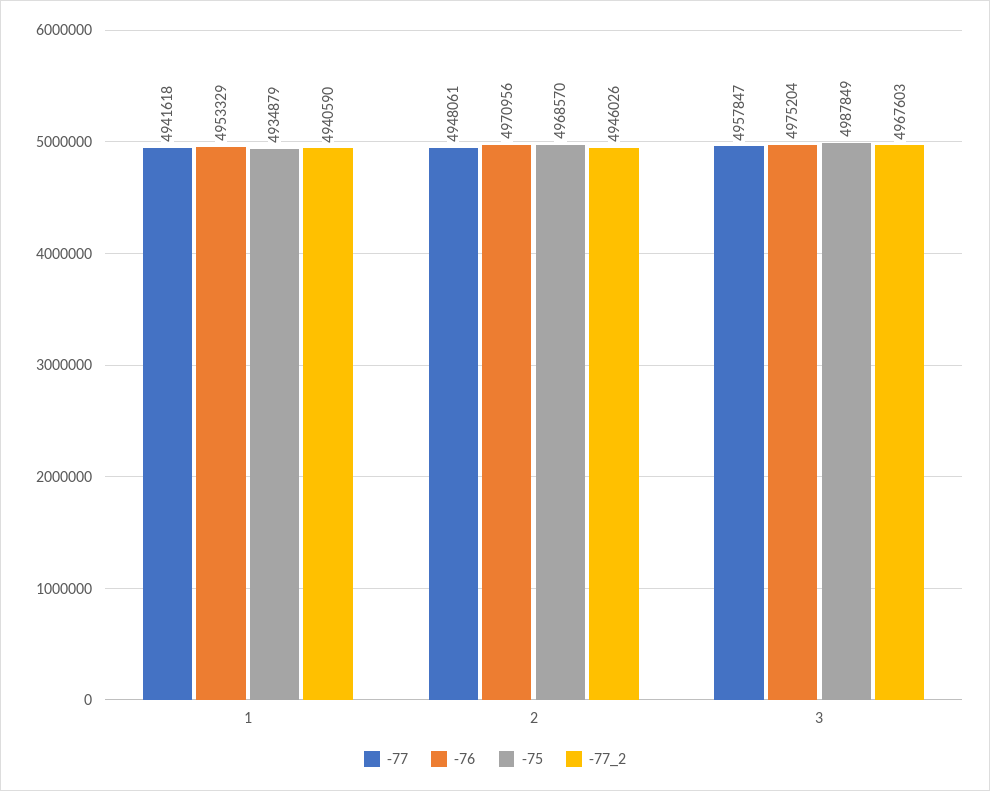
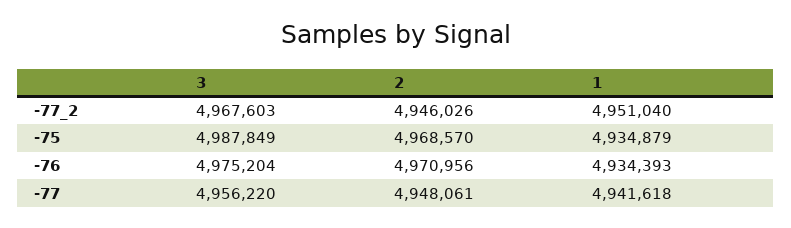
  {
    "-77": {
      "1": 4941618,
      "2": 4948061,
-     "3": 4957847
+     "3": 4956220
    },
    "-76": {
-     "1": 4953329,
+     "1": 4934393,
      "2": 4970956,
      "3": 4975204
    },
    "-75": {
      "1": 4934879,
      "2": 4968570,
      "3": 4987849
    },
    "-77_2": {
-     "1": 4940590,
+     "1": 4951040,
      "2": 4946026,
      "3": 4967603
    }
  }

